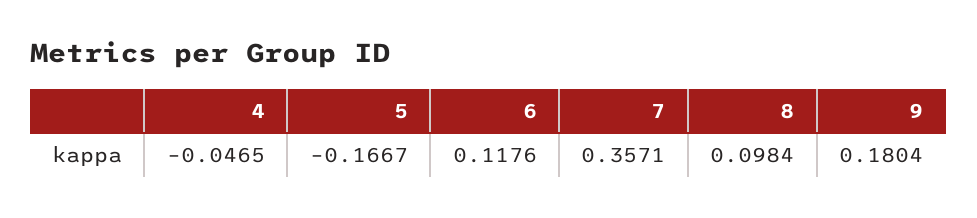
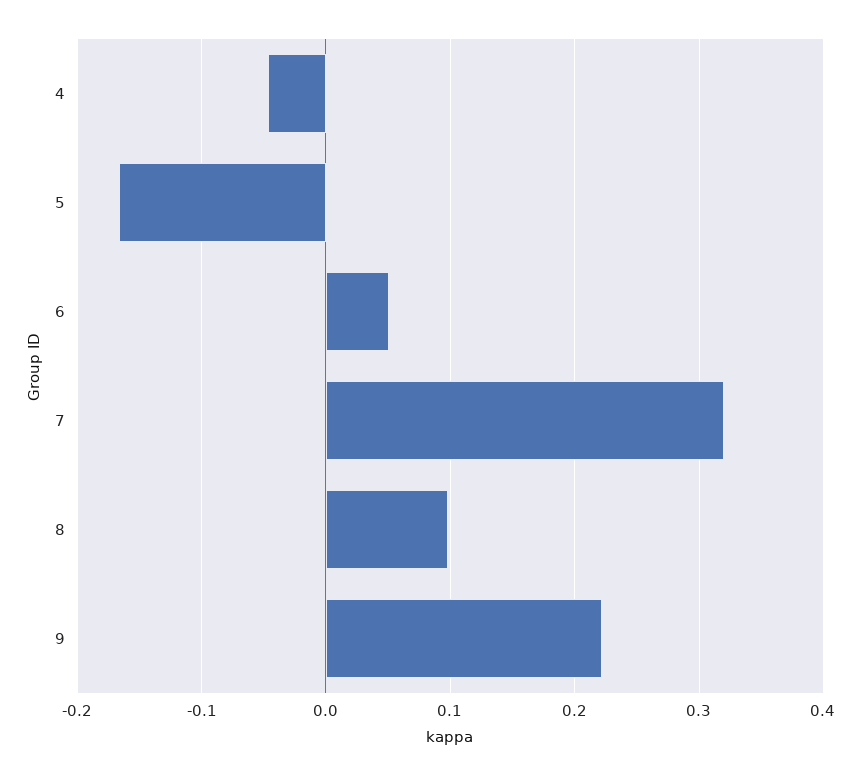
  {
    "4": -0.0465,
    "5": -0.1667,
-   "6": 0.1176,
+   "6": 0.05,
-   "7": 0.3571,
+   "7": 0.32,
    "8": 0.0984,
-   "9": 0.1804
+   "9": 0.22
  }

